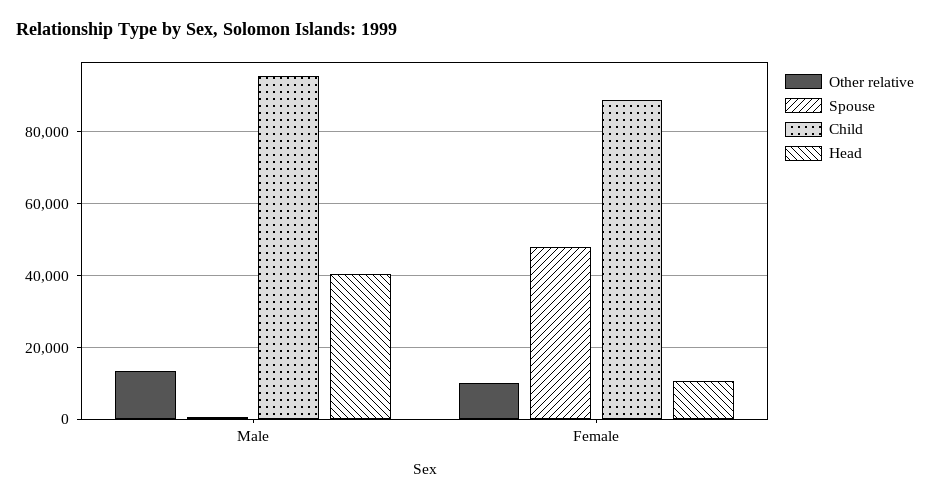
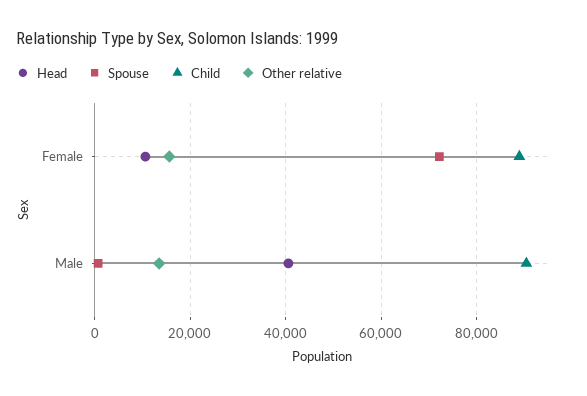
  {
    "Other relative": {
      "Male": 14000,
-     "Female": 10000
+     "Female": 16000
    },
    "Spouse": {
      "Male": 0,
-     "Female": 48000
+     "Female": 72000
    },
    "Child": {
-     "Male": 96000,
+     "Male": 90000,
      "Female": 88000
    },
    "Head": {
      "Male": 40000,
      "Female": 10000
    }
  }

